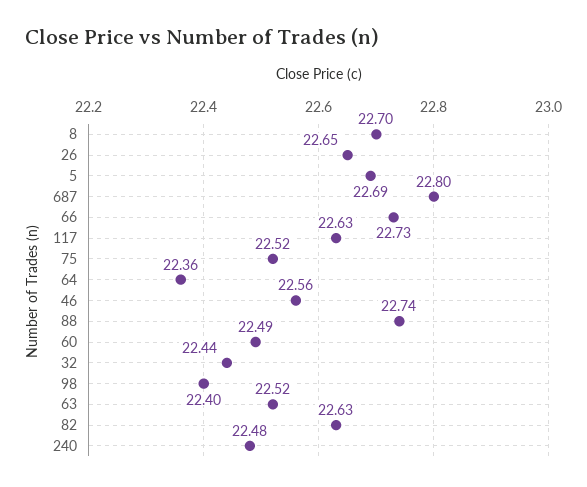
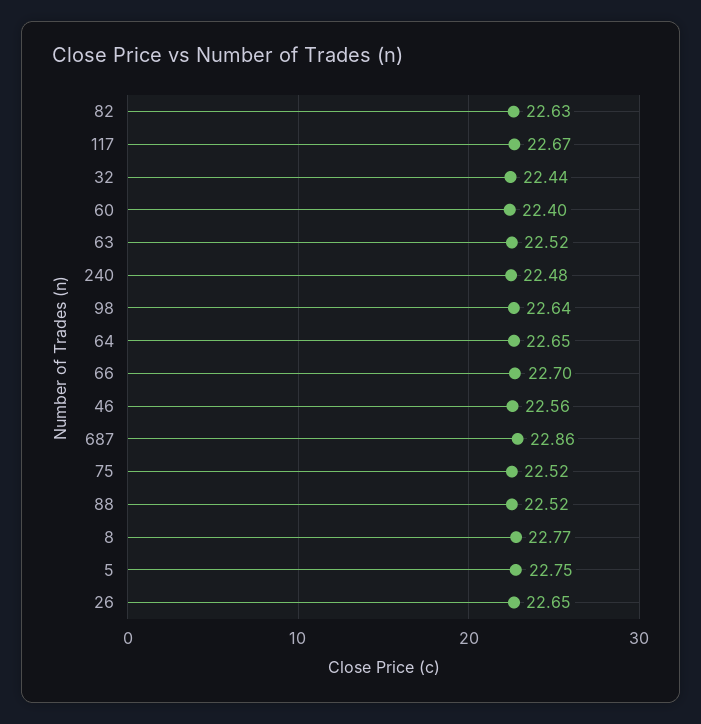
  {
-   "8": 22.7,
+   "8": 22.77,
    "26": 22.65,
-   "5": 22.69,
+   "5": 22.75,
-   "687": 22.8,
+   "687": 22.86,
-   "66": 22.73,
+   "66": 22.7,
-   "117": 22.63,
+   "117": 22.67,
    "75": 22.52,
-   "64": 22.36,
+   "64": 22.65,
    "46": 22.56,
-   "88": 22.74,
+   "88": 22.52,
-   "60": 22.49,
+   "60": 22.4,
    "32": 22.44,
-   "98": 22.4,
+   "98": 22.64,
    "63": 22.52,
    "82": 22.63,
    "240": 22.48
  }

